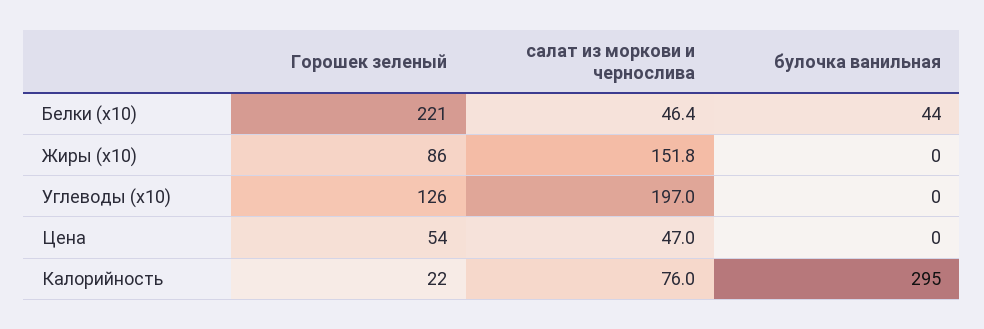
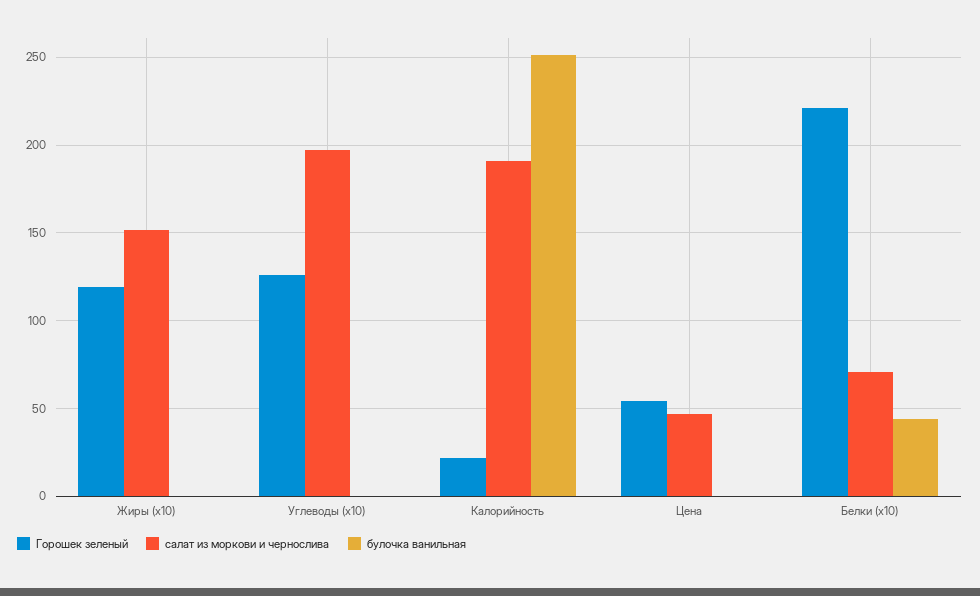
  {
    "Горошек зеленый": {
      "Белки (x10)": 221,
-     "Жиры (x10)": 86,
+     "Жиры (x10)": 120,
      "Углеводы (x10)": 126,
      "Цена": 54,
      "Калорийность": 22
    },
    "салат из моркови и чернослива": {
-     "Белки (x10)": 46.4,
+     "Белки (x10)": 70,
      "Жиры (x10)": 151.8,
      "Углеводы (x10)": 197,
      "Цена": 47,
-     "Калорийность": 76
+     "Калорийность": 190
    },
    "булочка ванильная": {
      "Белки (x10)": 44,
      "Жиры (x10)": 0,
      "Углеводы (x10)": 0,
      "Цена": 0,
-     "Калорийность": 295
+     "Калорийность": 250
    }
  }

